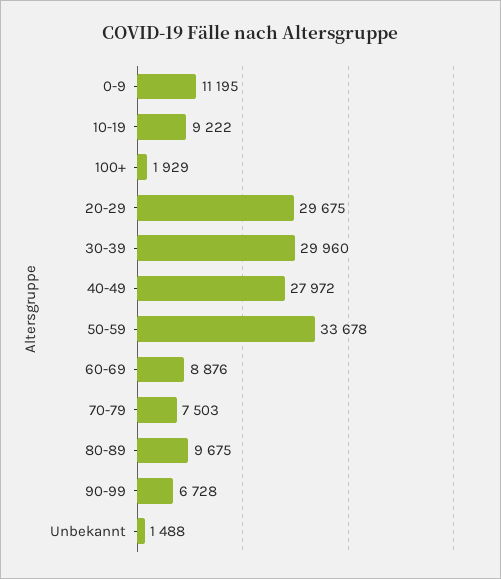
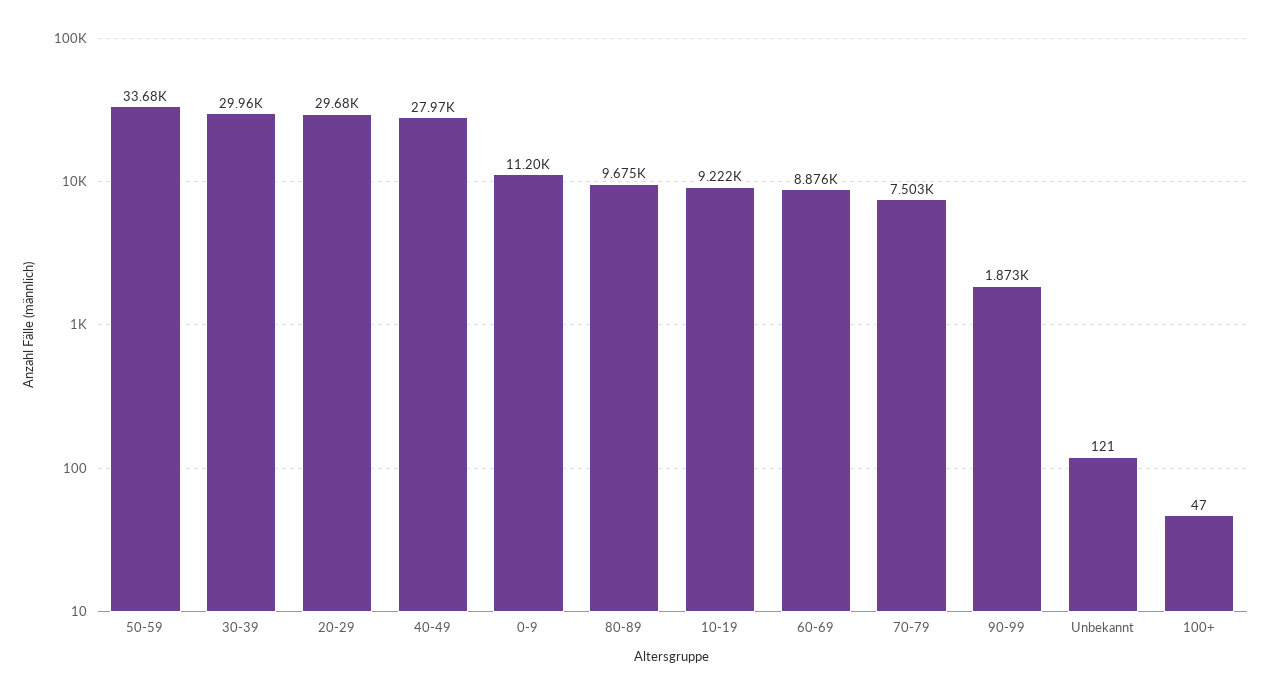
  {
    "0-9": 11195,
    "10-19": 9222,
-   "100+": 1929,
+   "100+": 47,
    "20-29": 29675,
    "30-39": 29960,
    "40-49": 27972,
    "50-59": 33678,
    "60-69": 8876,
    "70-79": 7503,
    "80-89": 9675,
-   "90-99": 6728,
+   "90-99": 1873,
-   "Unbekannt": 1488
+   "Unbekannt": 121
  }

